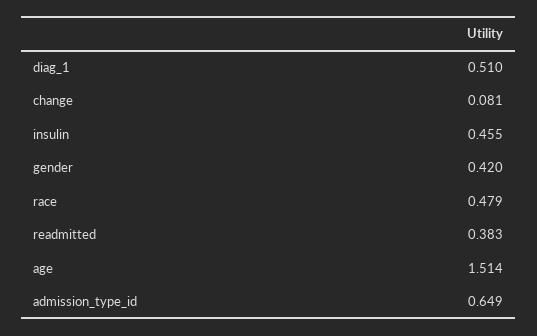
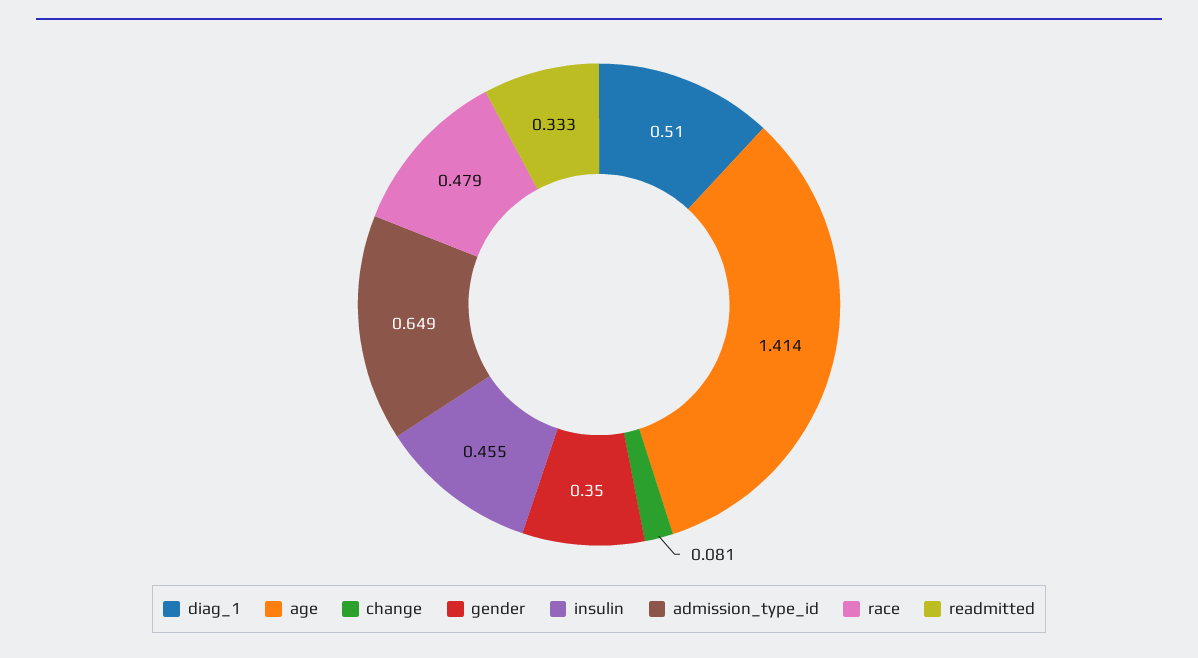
  {
    "diag_1": 0.51,
    "change": 0.081,
    "insulin": 0.455,
-   "gender": 0.42,
+   "gender": 0.35,
    "race": 0.479,
-   "readmitted": 0.383,
+   "readmitted": 0.333,
-   "age": 1.514,
+   "age": 1.414,
    "admission_type_id": 0.649
  }

